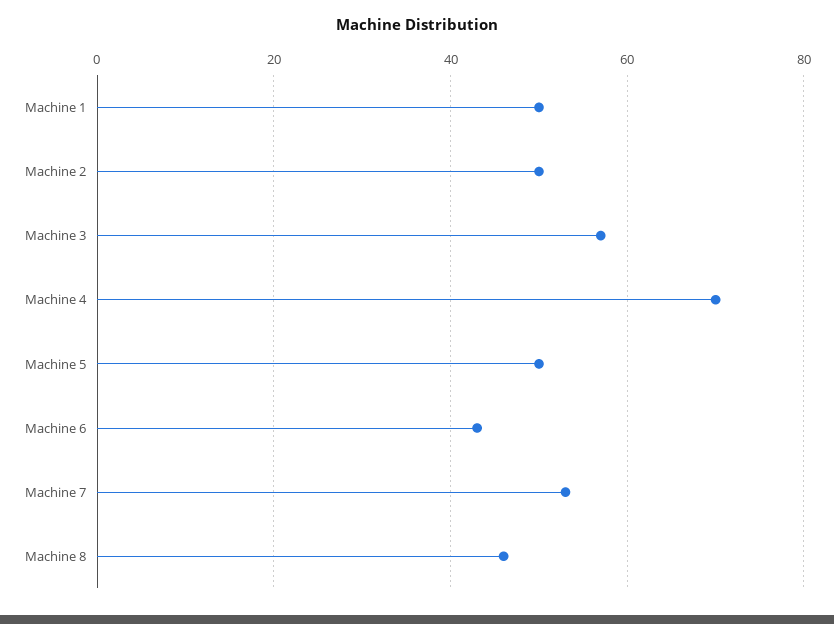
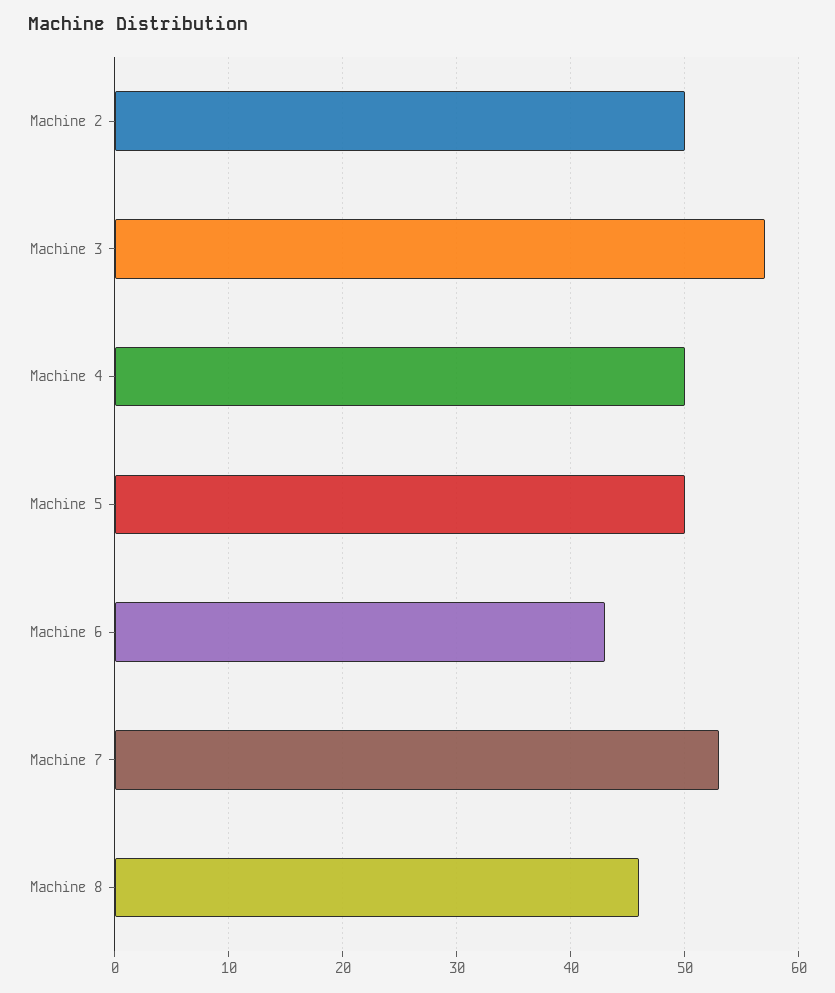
  {
-   "Machine 1": 50,
    "Machine 2": 50,
    "Machine 3": 57,
-   "Machine 4": 70,
+   "Machine 4": 50,
    "Machine 5": 50,
    "Machine 6": 43,
    "Machine 7": 53,
    "Machine 8": 46
  }

